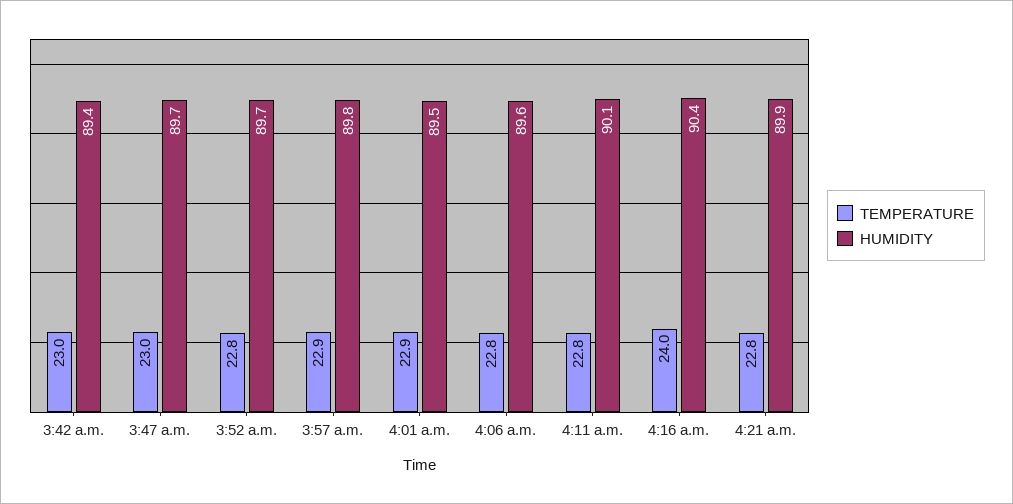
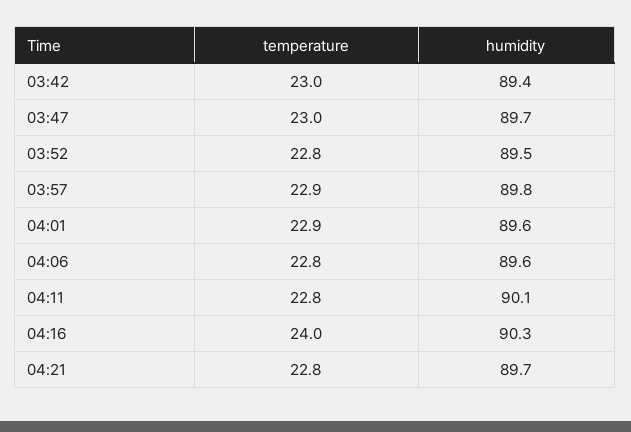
  {
    "TEMPERATURE": {
      "3:42 a.m.": 23,
      "3:47 a.m.": 23,
      "3:52 a.m.": 22.8,
      "3:57 a.m.": 22.9,
      "4:01 a.m.": 22.9,
      "4:06 a.m.": 22.8,
      "4:11 a.m.": 22.8,
      "4:16 a.m.": 24,
      "4:21 a.m.": 22.8
    },
    "HUMIDITY": {
      "3:42 a.m.": 89.4,
      "3:47 a.m.": 89.7,
-     "3:52 a.m.": 89.7,
+     "3:52 a.m.": 89.5,
      "3:57 a.m.": 89.8,
-     "4:01 a.m.": 89.5,
+     "4:01 a.m.": 89.6,
      "4:06 a.m.": 89.6,
      "4:11 a.m.": 90.1,
-     "4:16 a.m.": 90.4,
+     "4:16 a.m.": 90.3,
-     "4:21 a.m.": 89.9
+     "4:21 a.m.": 89.7
    }
  }

